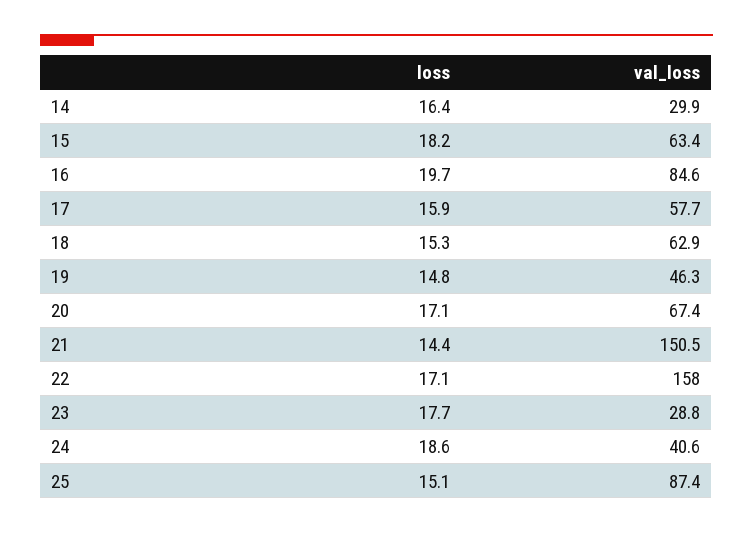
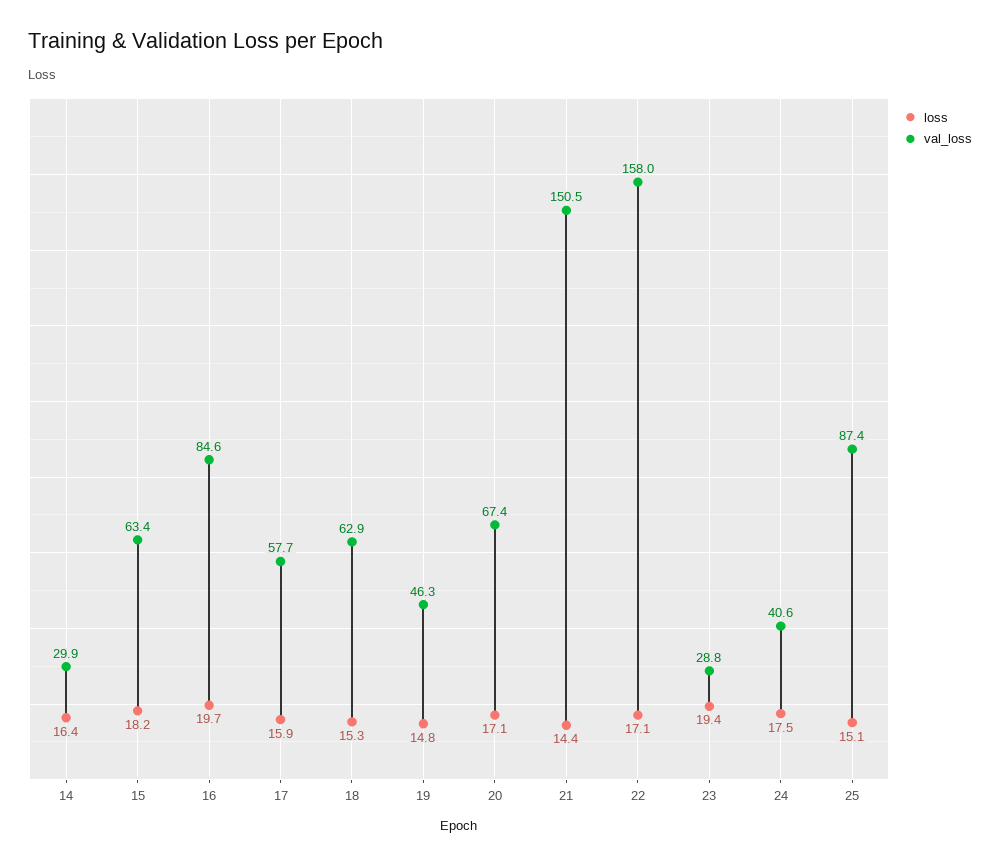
  {
    "loss": {
      "14": 16.4,
      "15": 18.2,
      "16": 19.7,
      "17": 15.9,
      "18": 15.3,
      "19": 14.8,
      "20": 17.1,
      "21": 14.4,
      "22": 17.1,
-     "23": 17.7,
+     "23": 19.4,
-     "24": 18.6,
+     "24": 17.5,
      "25": 15.1
    },
    "val_loss": {
      "14": 29.9,
      "15": 63.4,
      "16": 84.6,
      "17": 57.7,
      "18": 62.9,
      "19": 46.3,
      "20": 67.4,
      "21": 150.5,
      "22": 158,
      "23": 28.8,
      "24": 40.6,
      "25": 87.4
    }
  }

